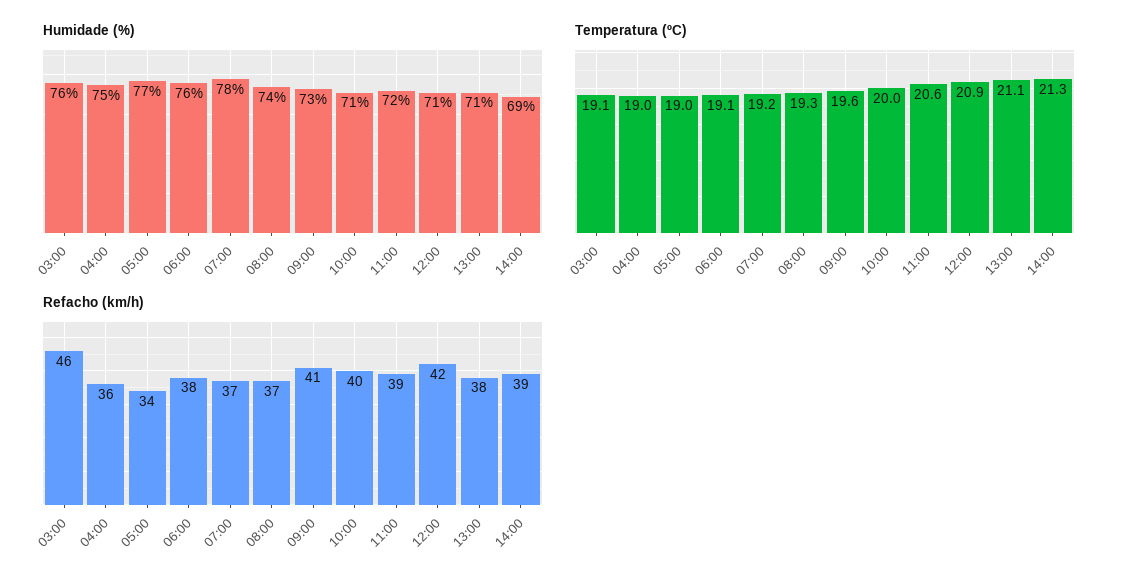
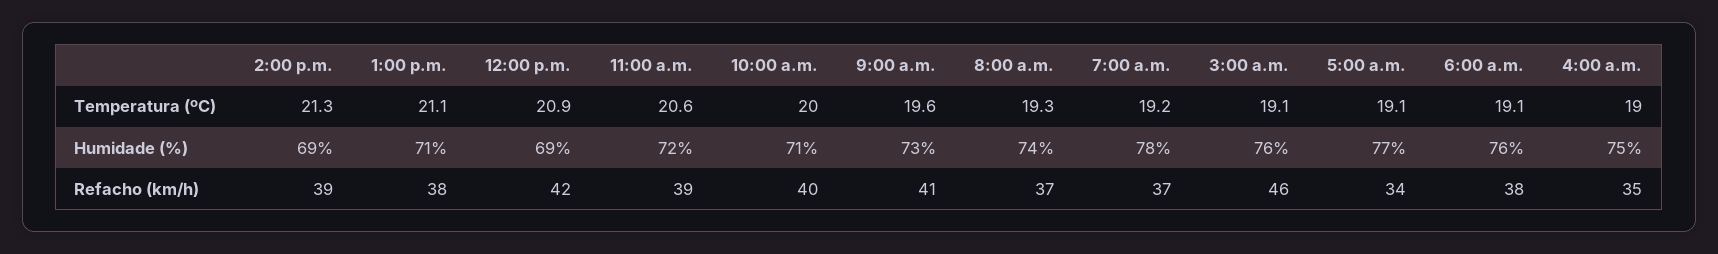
  {
    "Humidade (%)": {
      "03:00": 76,
      "04:00": 75,
      "05:00": 77,
      "06:00": 76,
      "07:00": 78,
      "08:00": 74,
      "09:00": 73,
      "10:00": 71,
      "11:00": 72,
-     "12:00": 71,
+     "12:00": 69,
      "13:00": 71,
      "14:00": 69
    },
    "Temperatura (ºC)": {
      "03:00": 19.1,
      "04:00": 19,
-     "05:00": 19,
+     "05:00": 19.1,
      "06:00": 19.1,
      "07:00": 19.2,
      "08:00": 19.3,
      "09:00": 19.6,
      "10:00": 20,
      "11:00": 20.6,
      "12:00": 20.9,
      "13:00": 21.1,
      "14:00": 21.3
    },
    "Refacho (km/h)": {
      "03:00": 46,
-     "04:00": 36,
+     "04:00": 35,
      "05:00": 34,
      "06:00": 38,
      "07:00": 37,
      "08:00": 37,
      "09:00": 41,
      "10:00": 40,
      "11:00": 39,
      "12:00": 42,
      "13:00": 38,
      "14:00": 39
    }
  }

